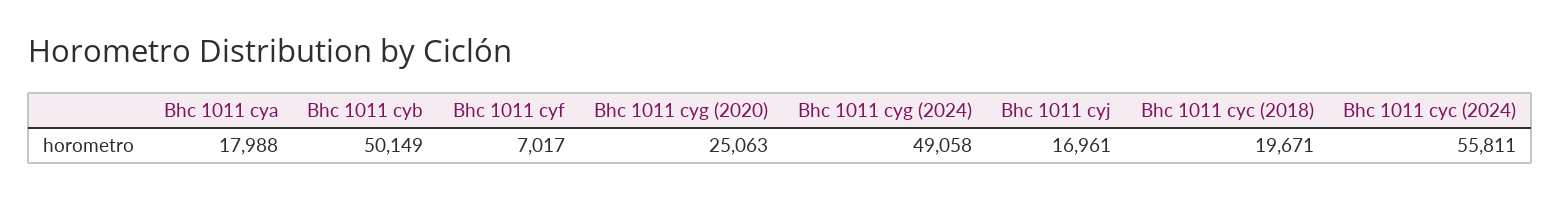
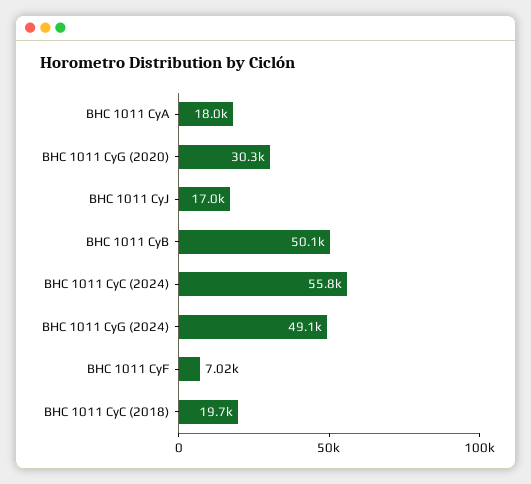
  {
    "Bhc 1011 cya": 17988,
    "Bhc 1011 cyb": 50149,
    "Bhc 1011 cyf": 7017,
-   "Bhc 1011 cyg (2020)": 25063,
+   "Bhc 1011 cyg (2020)": 30300,
    "Bhc 1011 cyg (2024)": 49058,
    "Bhc 1011 cyj": 16961,
    "Bhc 1011 cyc (2018)": 19671,
    "Bhc 1011 cyc (2024)": 55811
  }

